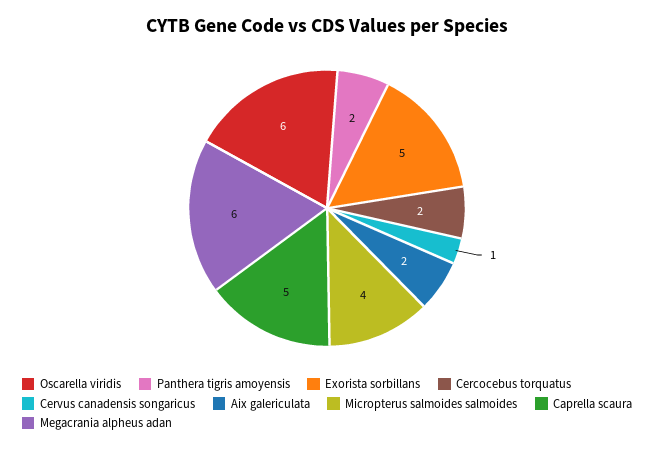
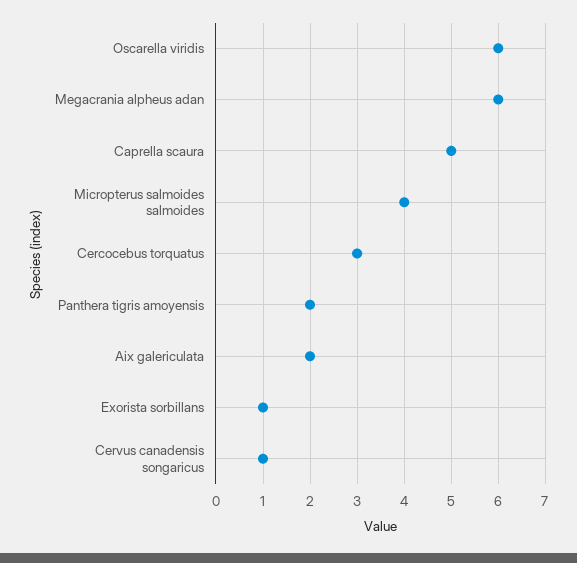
  {
    "Oscarella viridis": 6,
    "Panthera tigris amoyensis": 2,
-   "Exorista sorbillans": 5,
+   "Exorista sorbillans": 1,
-   "Cercocebus torquatus": 2,
+   "Cercocebus torquatus": 3,
    "Cervus canadensis songaricus": 1,
    "Aix galericulata": 2,
    "Micropterus salmoides salmoides": 4,
    "Caprella scaura": 5,
    "Megacrania alpheus adan": 6
  }

